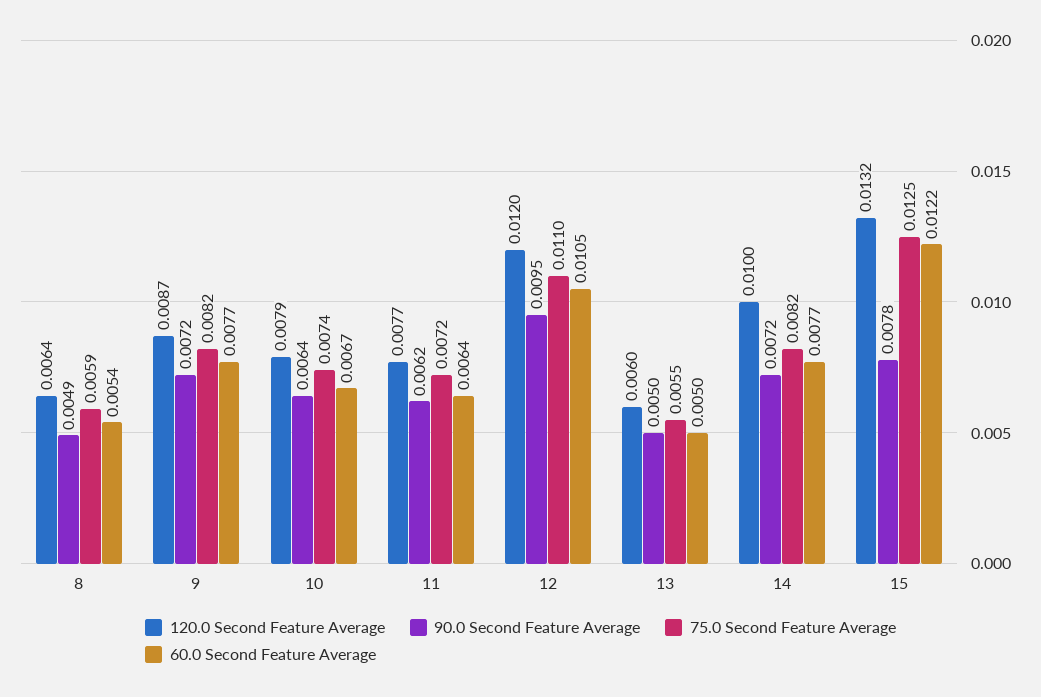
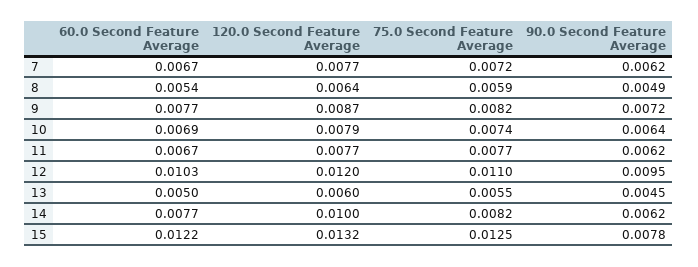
  {
    "120.0 Second Feature Average": {
      "8": 0.0064,
      "9": 0.0087,
      "10": 0.0079,
      "11": 0.0077,
      "12": 0.012,
      "13": 0.006,
      "14": 0.01,
-     "15": 0.0132
+     "15": 0.0132,
+     "7": 0.0077
    },
    "90.0 Second Feature Average": {
      "8": 0.0049,
      "9": 0.0072,
      "10": 0.0064,
      "11": 0.0062,
      "12": 0.0095,
-     "13": 0.005,
+     "13": 0.0045,
-     "14": 0.0072,
+     "14": 0.0062,
-     "15": 0.0078
+     "15": 0.0078,
+     "7": 0.0062
    },
    "75.0 Second Feature Average": {
      "8": 0.0059,
      "9": 0.0082,
      "10": 0.0074,
-     "11": 0.0072,
+     "11": 0.0077,
      "12": 0.011,
      "13": 0.0055,
      "14": 0.0082,
-     "15": 0.0125
+     "15": 0.0125,
+     "7": 0.0072
    },
    "60.0 Second Feature Average": {
      "8": 0.0054,
      "9": 0.0077,
-     "10": 0.0067,
+     "10": 0.0069,
-     "11": 0.0064,
+     "11": 0.0067,
-     "12": 0.0105,
+     "12": 0.0103,
      "13": 0.005,
      "14": 0.0077,
-     "15": 0.0122
+     "15": 0.0122,
+     "7": 0.0067
    }
  }

